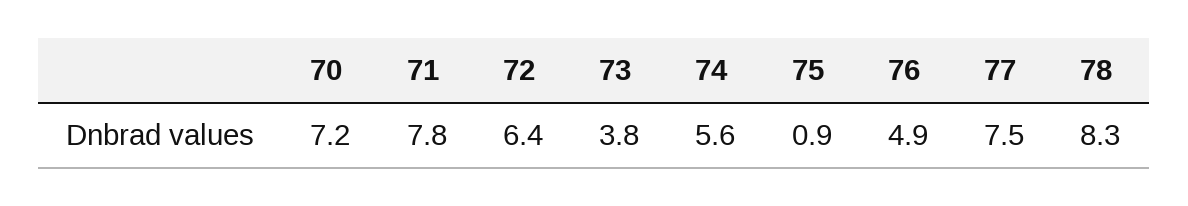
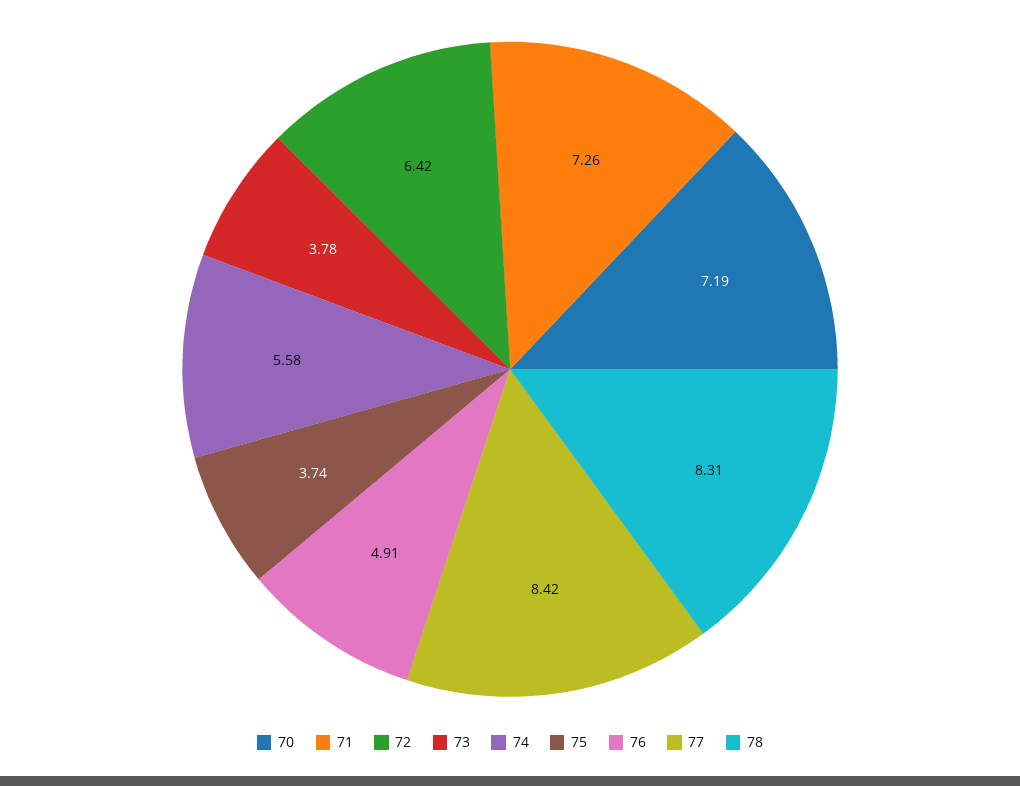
  {
    "70": 7.19,
-   "71": 7.8,
+   "71": 7.26,
    "72": 6.42,
    "73": 3.78,
    "74": 5.58,
-   "75": 0.9,
+   "75": 3.74,
    "76": 4.91,
-   "77": 7.5,
+   "77": 8.42,
    "78": 8.31
  }

